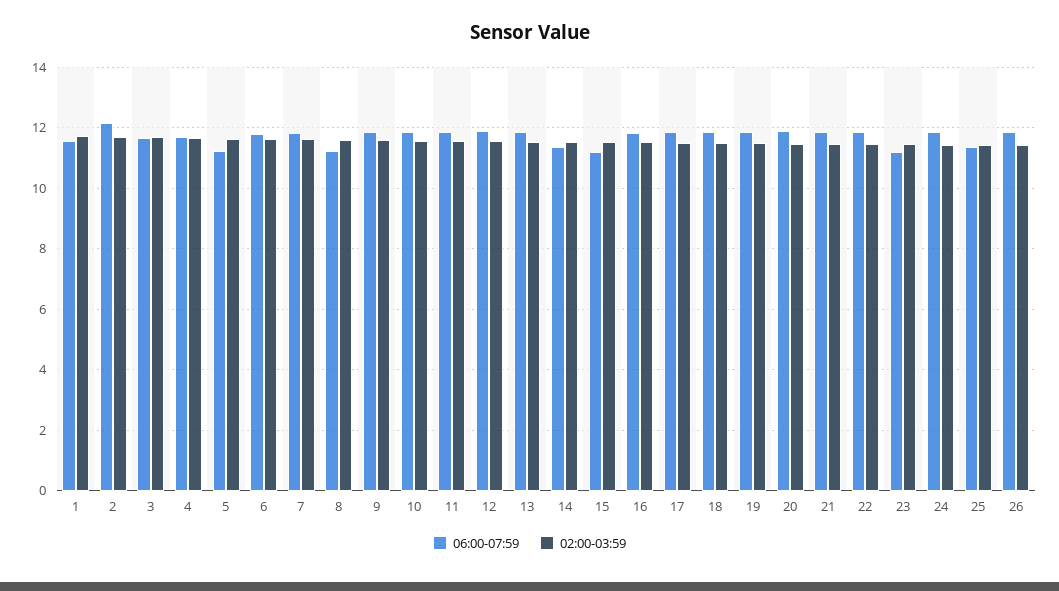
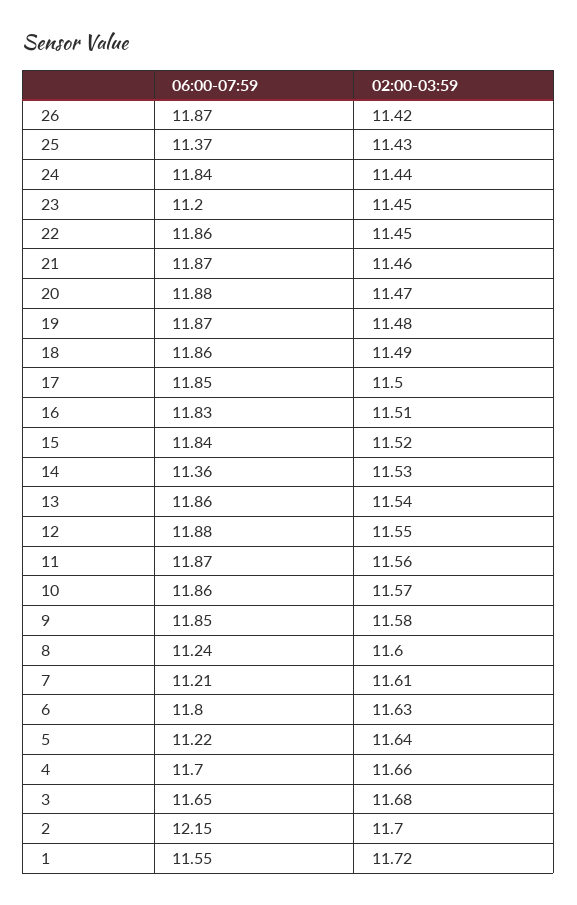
  {
    "06:00-07:59": {
      "1": 11.55,
      "2": 12.15,
      "3": 11.65,
      "4": 11.7,
      "5": 11.22,
      "6": 11.8,
-     "7": 11.8,
+     "7": 11.21,
      "8": 11.24,
      "9": 11.85,
      "10": 11.86,
      "11": 11.87,
      "12": 11.88,
      "13": 11.86,
      "14": 11.36,
-     "15": 11.2,
+     "15": 11.84,
      "16": 11.83,
      "17": 11.85,
      "18": 11.86,
      "19": 11.87,
      "20": 11.88,
      "21": 11.87,
      "22": 11.86,
      "23": 11.2,
      "24": 11.84,
      "25": 11.37,
      "26": 11.87
    },
    "02:00-03:59": {
      "1": 11.72,
      "2": 11.7,
      "3": 11.68,
      "4": 11.66,
      "5": 11.64,
      "6": 11.63,
      "7": 11.61,
      "8": 11.6,
      "9": 11.58,
      "10": 11.57,
      "11": 11.56,
      "12": 11.55,
      "13": 11.54,
      "14": 11.53,
      "15": 11.52,
      "16": 11.51,
      "17": 11.5,
      "18": 11.49,
      "19": 11.48,
      "20": 11.47,
      "21": 11.46,
      "22": 11.45,
      "23": 11.45,
      "24": 11.44,
      "25": 11.43,
      "26": 11.42
    }
  }

